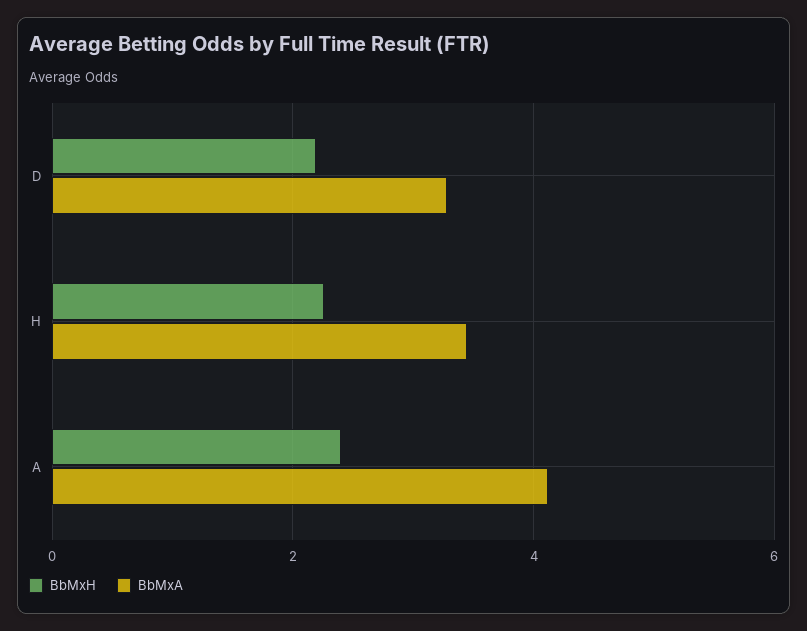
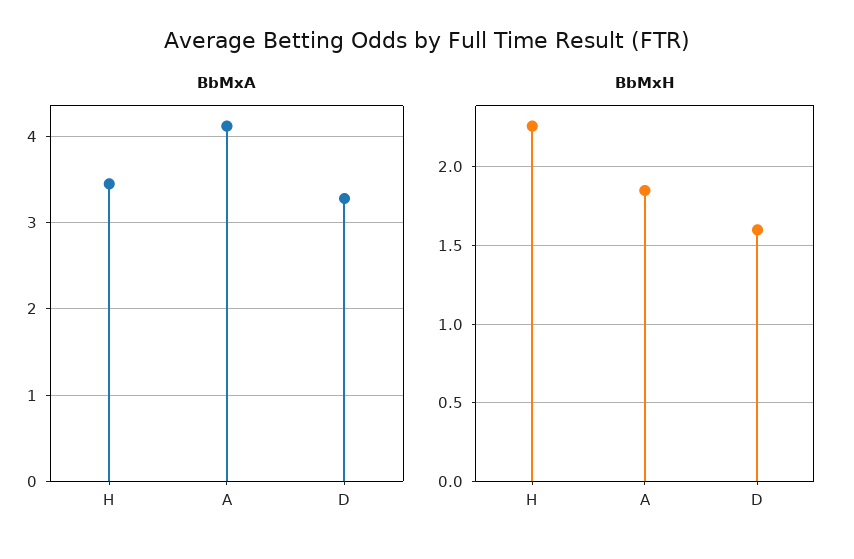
  {
    "BbMxH": {
-     "D": 2.2,
+     "D": 1.6,
      "H": 2.25,
-     "A": 2.4
+     "A": 1.85
    },
    "BbMxA": {
      "D": 3.3,
      "H": 3.5,
      "A": 4.1
    }
  }

